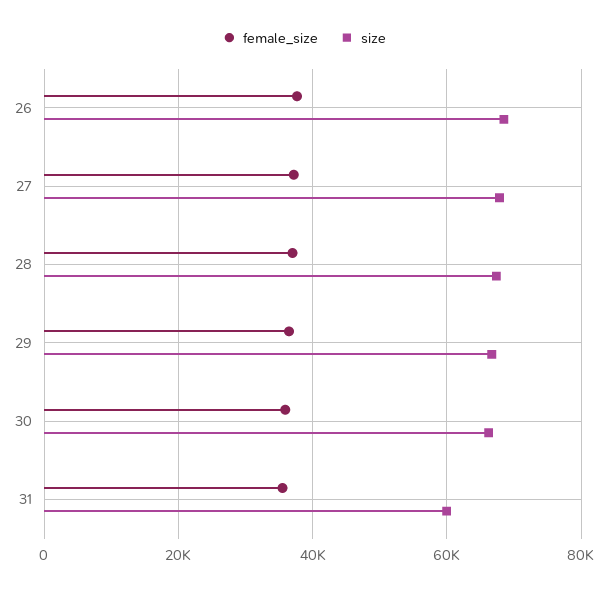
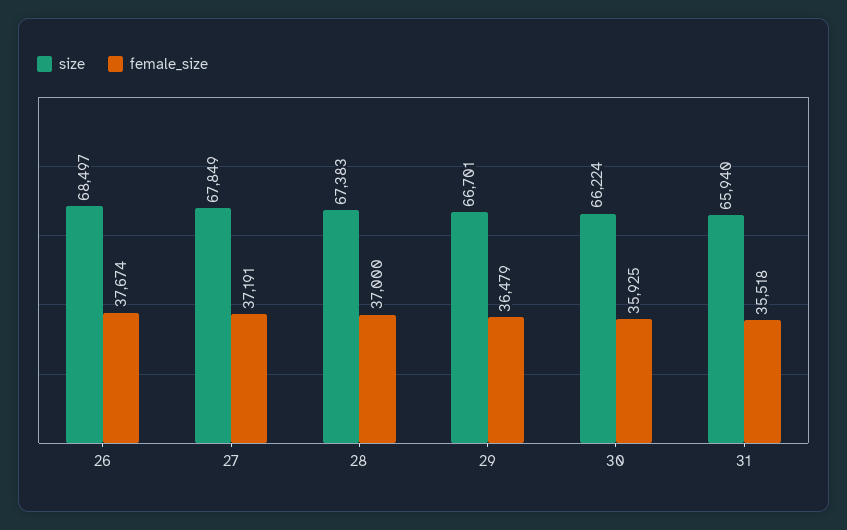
  {
    "female_size": {
      "26": 37674,
      "27": 37191,
      "28": 37000,
      "29": 36479,
      "30": 35925,
      "31": 35518
    },
    "size": {
      "26": 68497,
      "27": 67849,
      "28": 67383,
      "29": 66701,
      "30": 66224,
-     "31": 60000
+     "31": 65940
    }
  }

